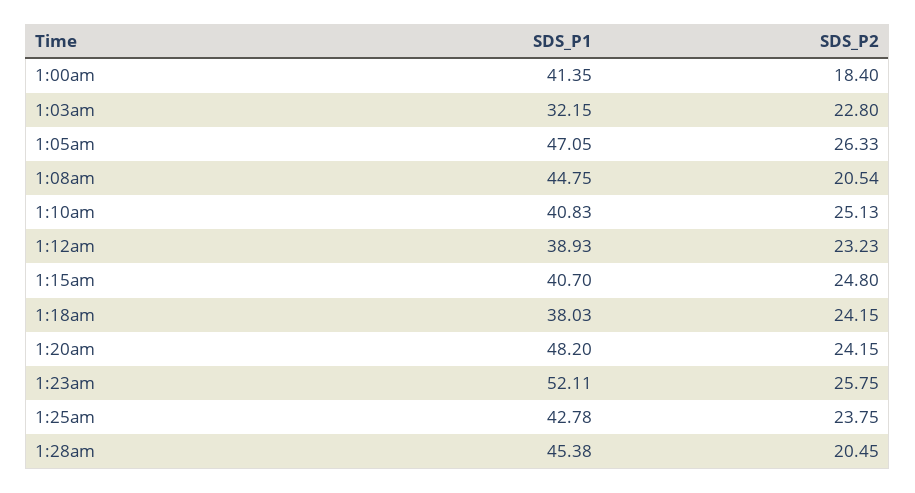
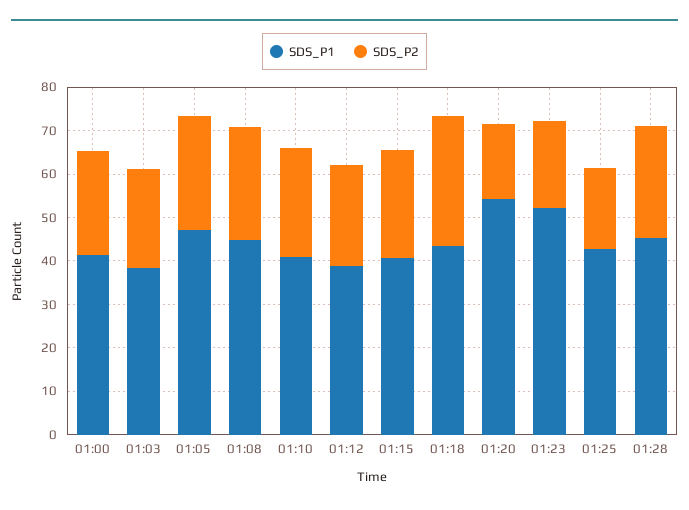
  {
    "SDS_P1": {
      "1:00am": 41.35,
-     "1:03am": 32.15,
+     "1:03am": 38,
      "1:05am": 47.05,
      "1:08am": 44.75,
      "1:10am": 40.83,
      "1:12am": 38.93,
      "1:15am": 40.7,
-     "1:18am": 38.03,
+     "1:18am": 44,
-     "1:20am": 48.2,
+     "1:20am": 54,
      "1:23am": 52.11,
      "1:25am": 42.78,
      "1:28am": 45.38
    },
    "SDS_P2": {
-     "1:00am": 18.4,
+     "1:00am": 24,
      "1:03am": 22.8,
      "1:05am": 26.33,
-     "1:08am": 20.54,
+     "1:08am": 26,
      "1:10am": 25.13,
      "1:12am": 23.23,
      "1:15am": 24.8,
-     "1:18am": 24.15,
+     "1:18am": 30,
-     "1:20am": 24.15,
+     "1:20am": 18,
-     "1:23am": 25.75,
+     "1:23am": 20,
-     "1:25am": 23.75,
+     "1:25am": 18,
-     "1:28am": 20.45
+     "1:28am": 26
    }
  }

